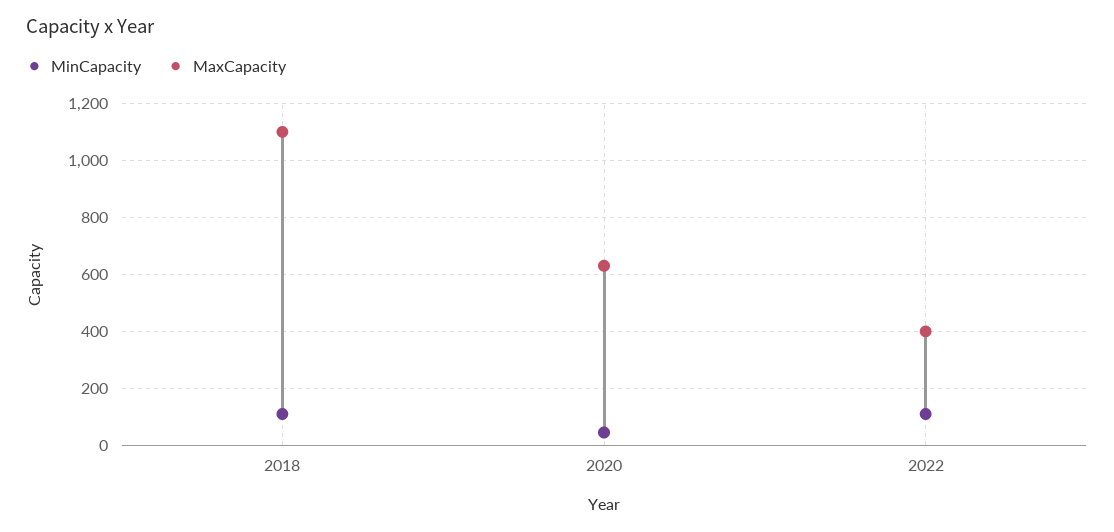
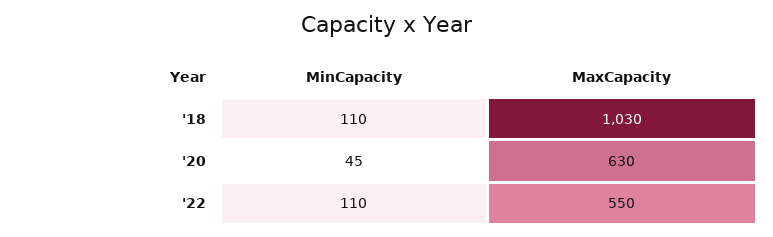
  {
    "MinCapacity": {
      "2018": 110,
      "2020": 45,
      "2022": 110
    },
    "MaxCapacity": {
-     "2018": 1100,
+     "2018": 1030,
      "2020": 630,
-     "2022": 400
+     "2022": 550
    }
  }

